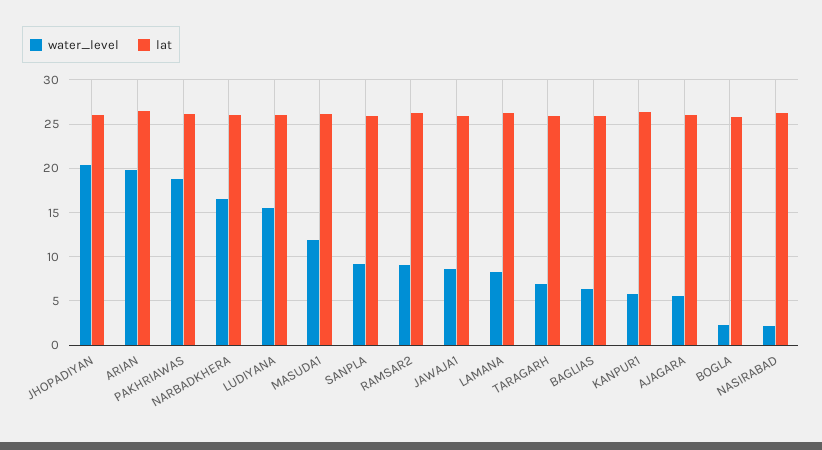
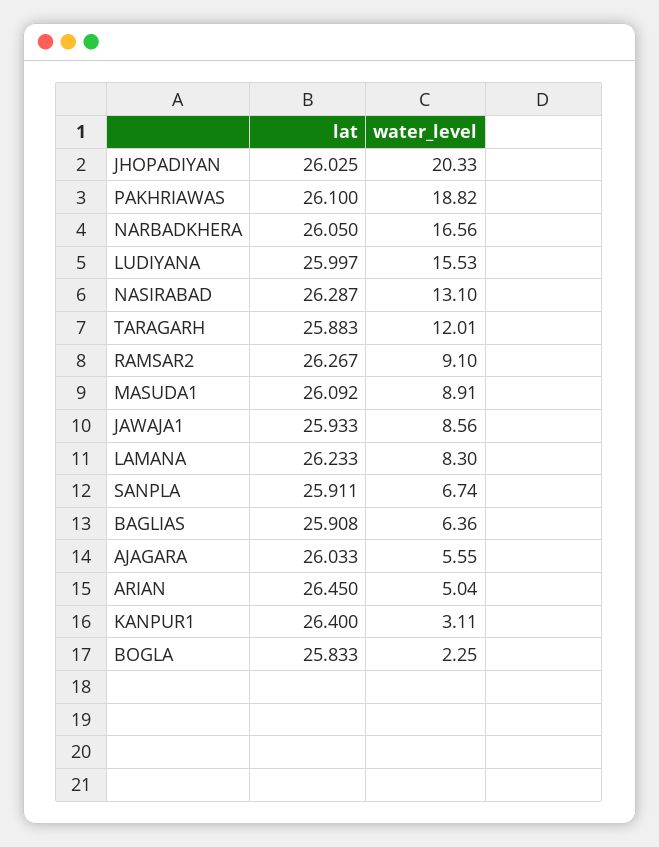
  {
    "water_level": {
      "JHOPADIYAN": 20.33,
-     "ARIAN": 20,
+     "ARIAN": 5.04,
      "PAKHRIAWAS": 18.82,
      "NARBADKHERA": 16.56,
      "LUDIYANA": 15.53,
-     "MASUDA1": 12,
+     "MASUDA1": 8.91,
-     "SANPLA": 9,
+     "SANPLA": 6.74,
      "RAMSAR2": 9.1,
      "JAWAJA1": 8.56,
      "LAMANA": 8.3,
-     "TARAGARH": 7,
+     "TARAGARH": 12.01,
      "BAGLIAS": 6.36,
-     "KANPUR1": 6,
+     "KANPUR1": 3.11,
      "AJAGARA": 5.55,
      "BOGLA": 2.25,
-     "NASIRABAD": 2
+     "NASIRABAD": 13.1
    },
    "lat": {
      "JHOPADIYAN": 26.025,
      "ARIAN": 26.45,
      "PAKHRIAWAS": 26.1,
      "NARBADKHERA": 26.05,
      "LUDIYANA": 25.997,
      "MASUDA1": 26.092,
      "SANPLA": 25.911,
      "RAMSAR2": 26.267,
      "JAWAJA1": 25.933,
      "LAMANA": 26.233,
      "TARAGARH": 25.883,
      "BAGLIAS": 25.908,
      "KANPUR1": 26.4,
      "AJAGARA": 26.033,
      "BOGLA": 25.833,
      "NASIRABAD": 26.287
    }
  }

